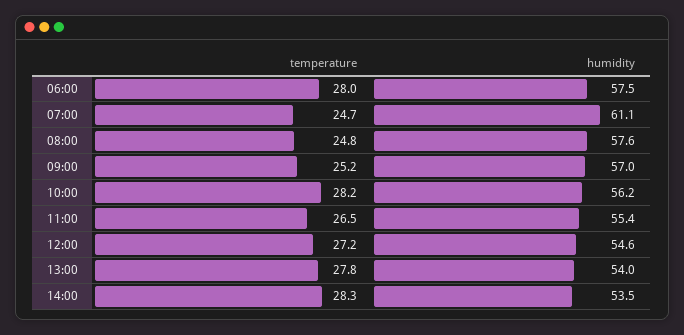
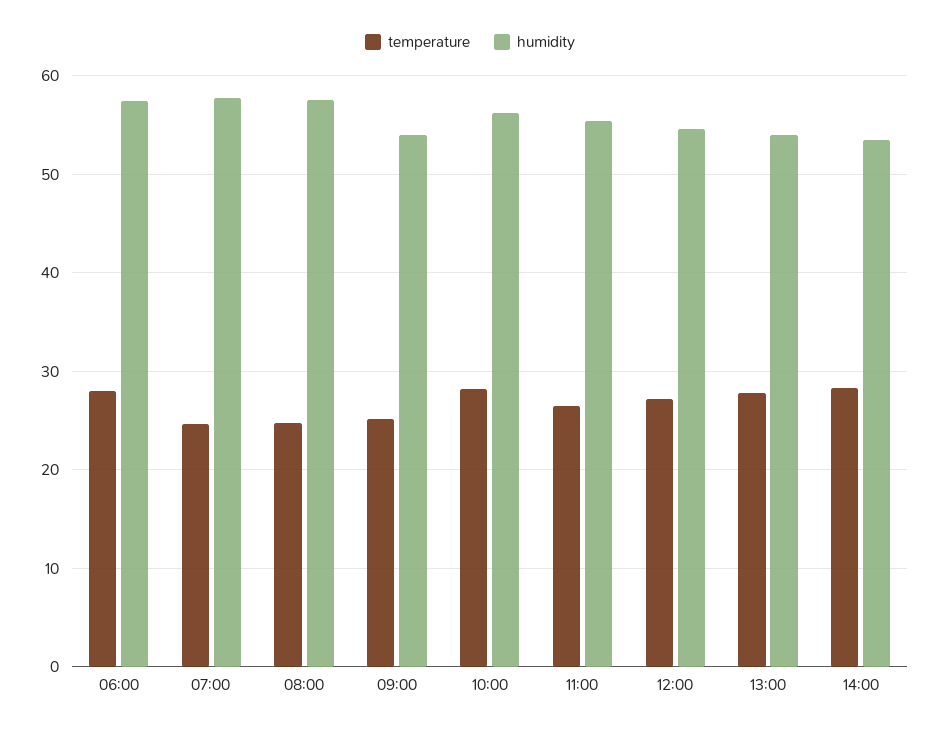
  {
    "temperature": {
      "06:00": 28,
      "07:00": 24.7,
      "08:00": 24.8,
      "09:00": 25.2,
      "10:00": 28.2,
      "11:00": 26.5,
      "12:00": 27.2,
      "13:00": 27.8,
      "14:00": 28.3
    },
    "humidity": {
      "06:00": 57.5,
-     "07:00": 61.1,
+     "07:00": 58,
      "08:00": 57.6,
-     "09:00": 57,
+     "09:00": 54,
      "10:00": 56.2,
      "11:00": 55.4,
      "12:00": 54.6,
      "13:00": 54,
      "14:00": 53.5
    }
  }

